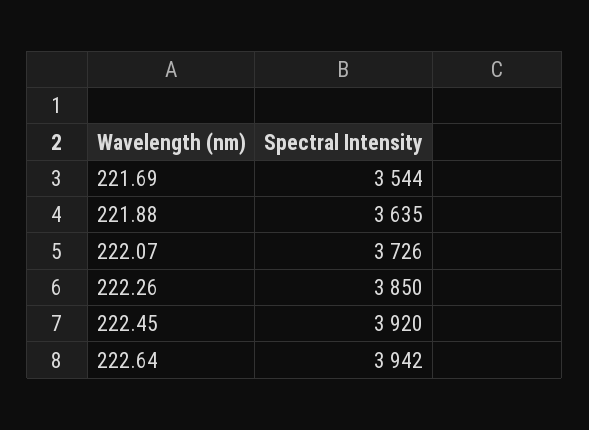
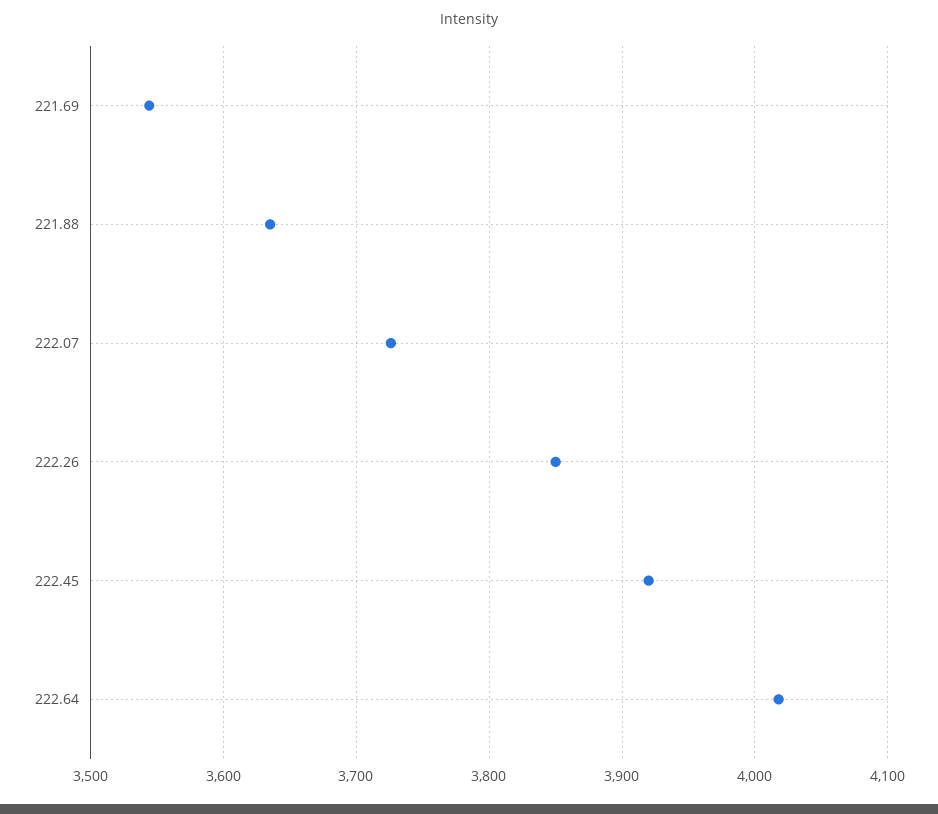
  {
    "221.69": 3544,
    "221.88": 3635,
    "222.07": 3726,
    "222.26": 3850,
    "222.45": 3920,
-   "222.64": 3942
+   "222.64": 4020
  }

